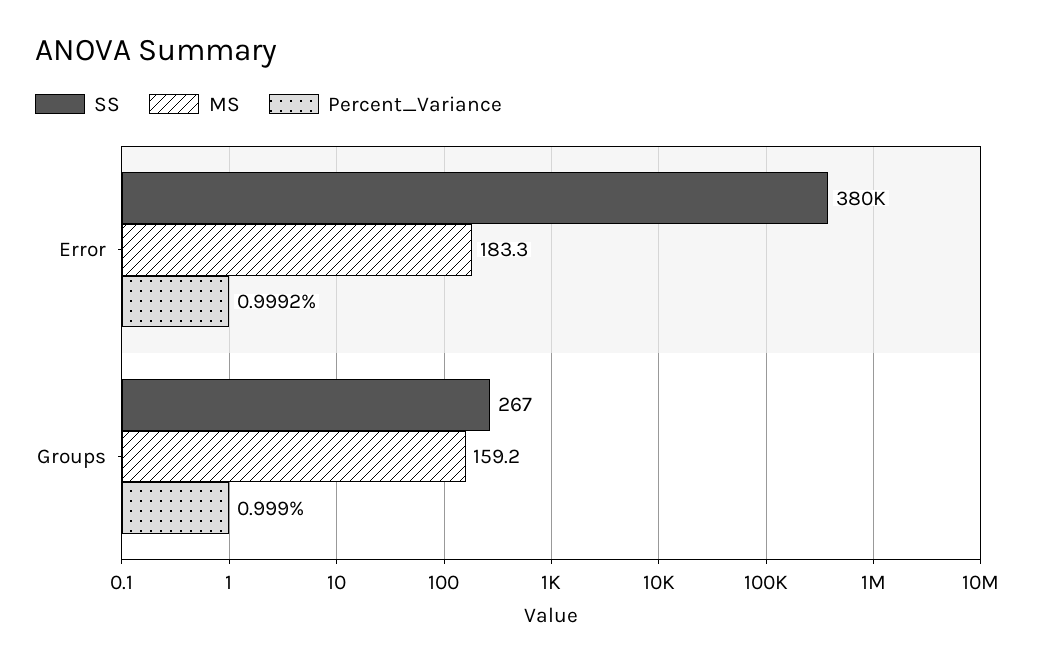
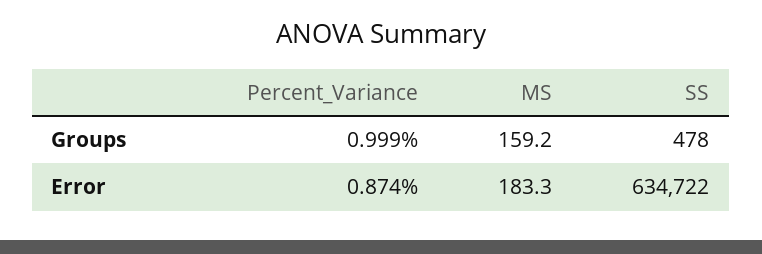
  {
    "SS": {
-     "Error": 380000,
+     "Error": 634722,
-     "Groups": 267
+     "Groups": 478
    },
    "MS": {
      "Error": 183.3,
      "Groups": 159.2
    },
    "Percent_Variance": {
-     "Error": 0.9992,
+     "Error": 0.874,
      "Groups": 0.999
    }
  }

